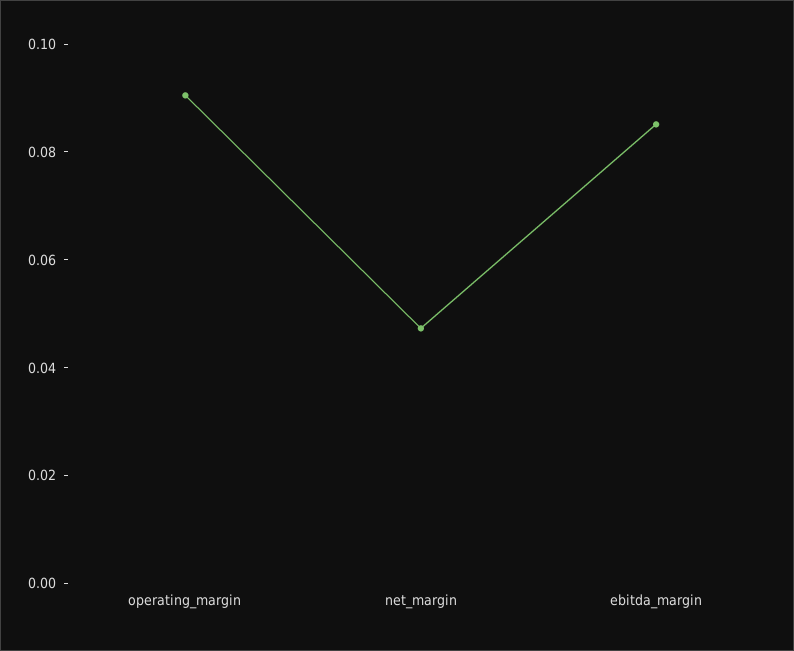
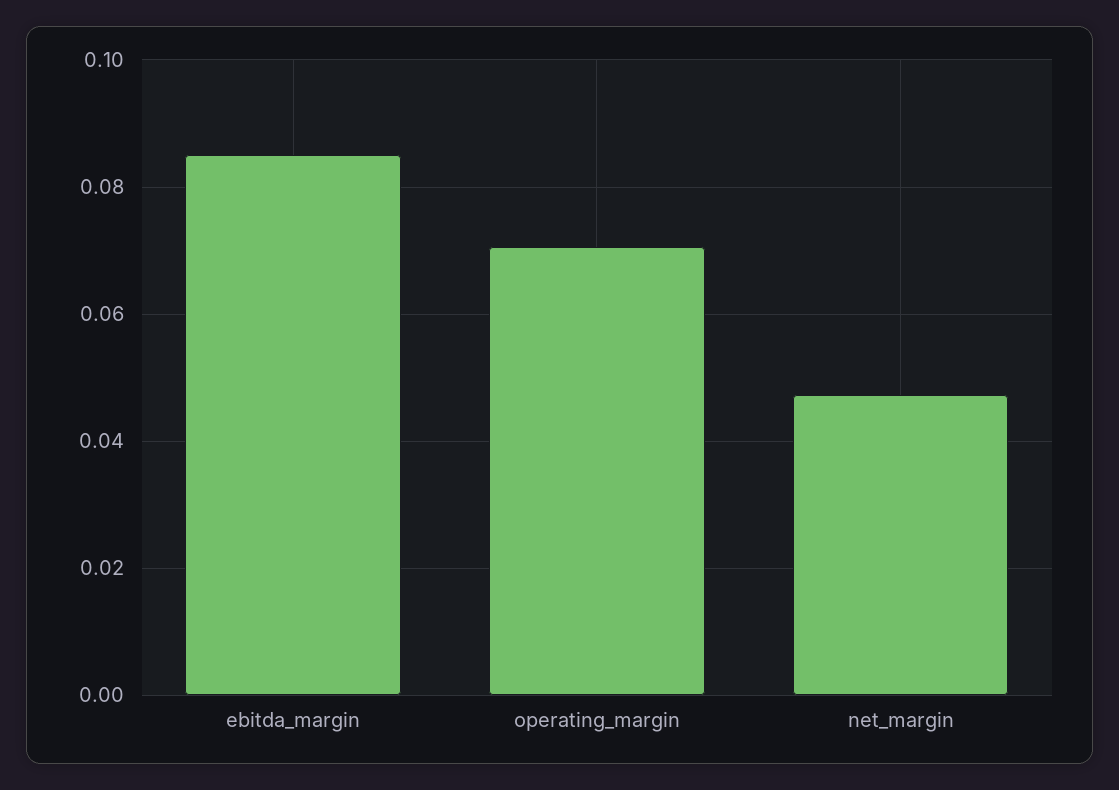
  {
-   "operating_margin": 0.09,
+   "operating_margin": 0.07,
    "net_margin": 0.048,
    "ebitda_margin": 0.086
  }

